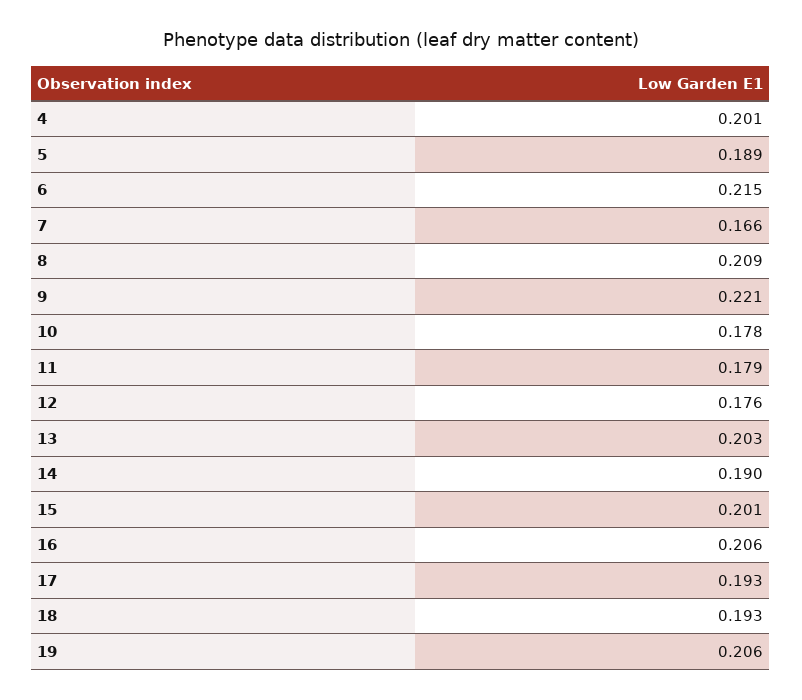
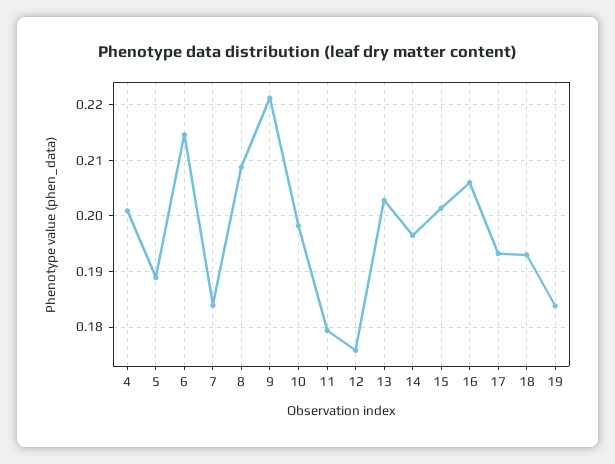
  {
    "4": 0.201,
    "5": 0.189,
    "6": 0.215,
-   "7": 0.166,
+   "7": 0.184,
    "8": 0.209,
    "9": 0.221,
-   "10": 0.178,
+   "10": 0.198,
    "11": 0.179,
    "12": 0.176,
    "13": 0.203,
-   "14": 0.19,
+   "14": 0.196,
    "15": 0.201,
    "16": 0.206,
    "17": 0.193,
    "18": 0.193,
-   "19": 0.206
+   "19": 0.184
  }

